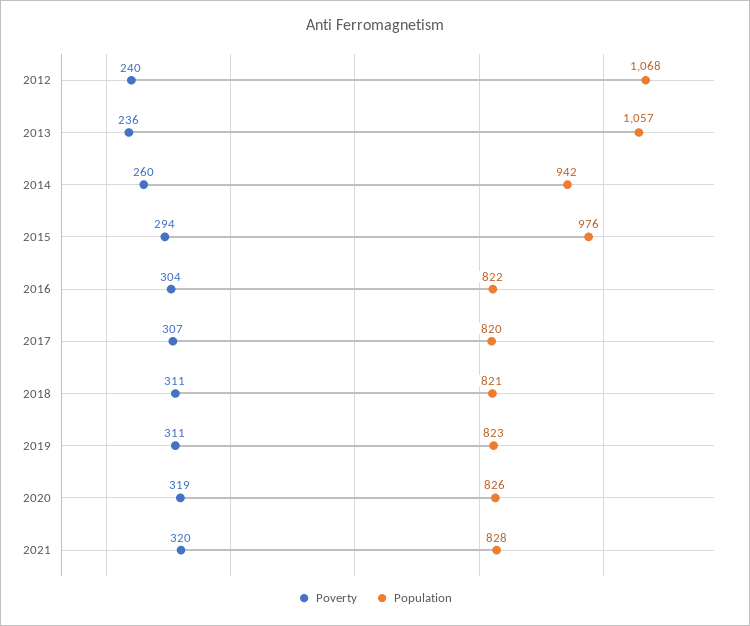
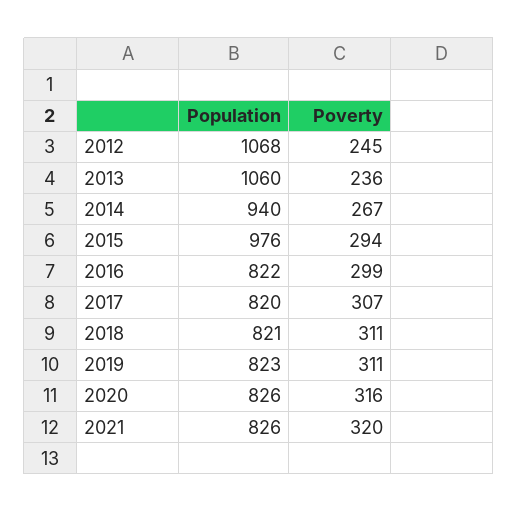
  {
    "Poverty": {
-     "2012": 240,
+     "2012": 245,
      "2013": 236,
-     "2014": 260,
+     "2014": 267,
      "2015": 294,
-     "2016": 304,
+     "2016": 299,
      "2017": 307,
      "2018": 311,
      "2019": 311,
-     "2020": 319,
+     "2020": 316,
      "2021": 320
    },
    "Population": {
      "2012": 1068,
-     "2013": 1057,
+     "2013": 1060,
-     "2014": 942,
+     "2014": 940,
      "2015": 976,
      "2016": 822,
      "2017": 820,
      "2018": 821,
      "2019": 823,
      "2020": 826,
-     "2021": 828
+     "2021": 826
    }
  }

